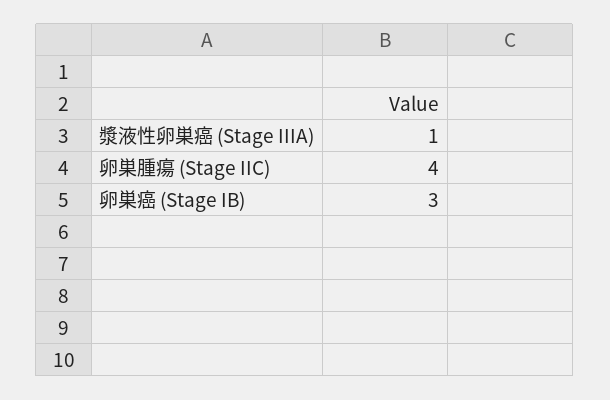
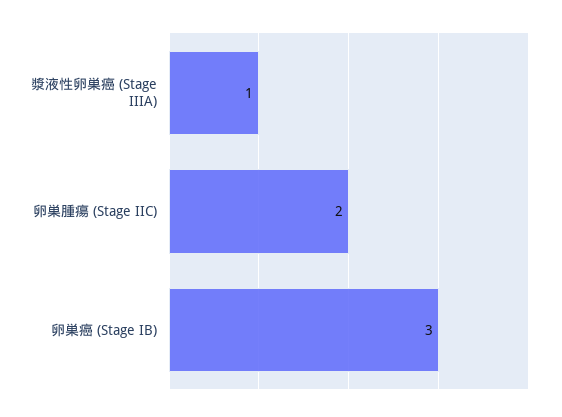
  {
    "漿液性卵巣癌 (Stage IIIA)": 1,
-   "卵巣腫瘍 (Stage IIC)": 4,
+   "卵巣腫瘍 (Stage IIC)": 2,
    "卵巣癌 (Stage IB)": 3
  }

